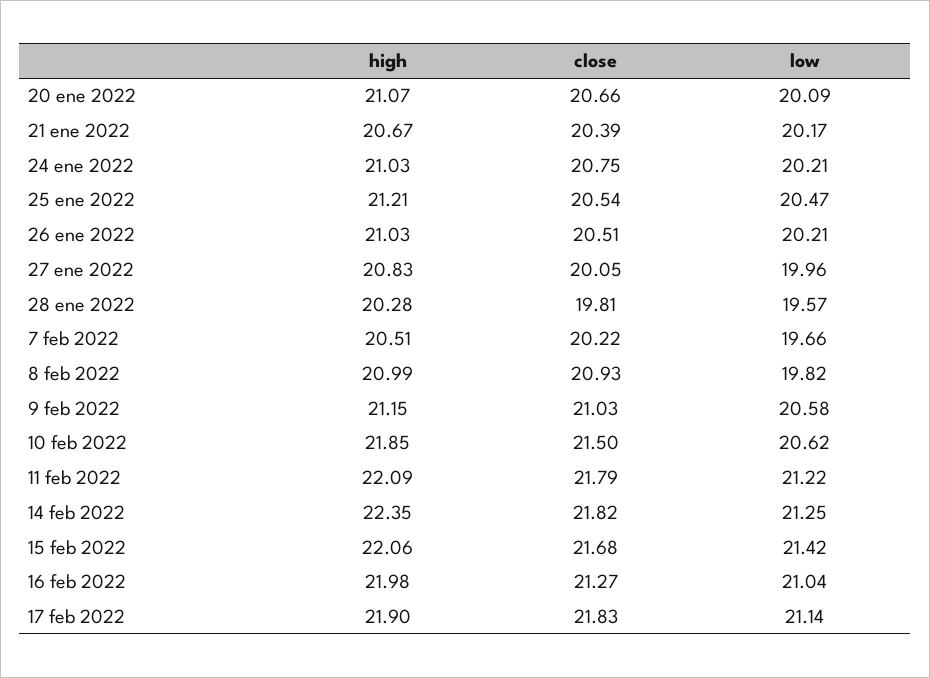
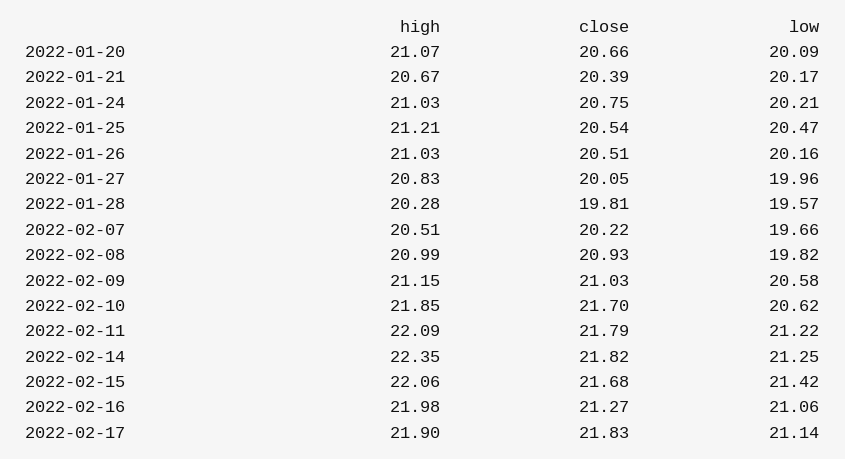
  {
    "high": {
      "20 ene 2022": 21.07,
      "21 ene 2022": 20.67,
      "24 ene 2022": 21.03,
      "25 ene 2022": 21.21,
      "26 ene 2022": 21.03,
      "27 ene 2022": 20.83,
      "28 ene 2022": 20.28,
      "7 feb 2022": 20.51,
      "8 feb 2022": 20.99,
      "9 feb 2022": 21.15,
      "10 feb 2022": 21.85,
      "11 feb 2022": 22.09,
      "14 feb 2022": 22.35,
      "15 feb 2022": 22.06,
      "16 feb 2022": 21.98,
      "17 feb 2022": 21.9
    },
    "close": {
      "20 ene 2022": 20.66,
      "21 ene 2022": 20.39,
      "24 ene 2022": 20.75,
      "25 ene 2022": 20.54,
      "26 ene 2022": 20.51,
      "27 ene 2022": 20.05,
      "28 ene 2022": 19.81,
      "7 feb 2022": 20.22,
      "8 feb 2022": 20.93,
      "9 feb 2022": 21.03,
-     "10 feb 2022": 21.5,
+     "10 feb 2022": 21.7,
      "11 feb 2022": 21.79,
      "14 feb 2022": 21.82,
      "15 feb 2022": 21.68,
      "16 feb 2022": 21.27,
      "17 feb 2022": 21.83
    },
    "low": {
      "20 ene 2022": 20.09,
      "21 ene 2022": 20.17,
      "24 ene 2022": 20.21,
      "25 ene 2022": 20.47,
-     "26 ene 2022": 20.21,
+     "26 ene 2022": 20.16,
      "27 ene 2022": 19.96,
      "28 ene 2022": 19.57,
      "7 feb 2022": 19.66,
      "8 feb 2022": 19.82,
      "9 feb 2022": 20.58,
      "10 feb 2022": 20.62,
      "11 feb 2022": 21.22,
      "14 feb 2022": 21.25,
      "15 feb 2022": 21.42,
-     "16 feb 2022": 21.04,
+     "16 feb 2022": 21.06,
      "17 feb 2022": 21.14
    }
  }

